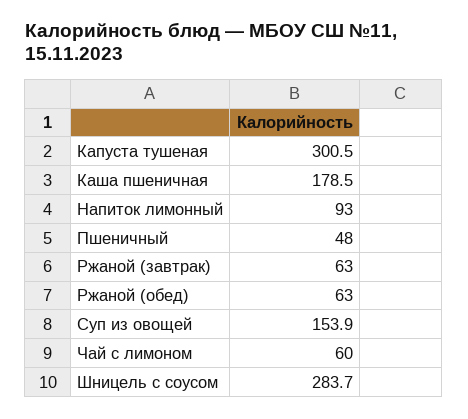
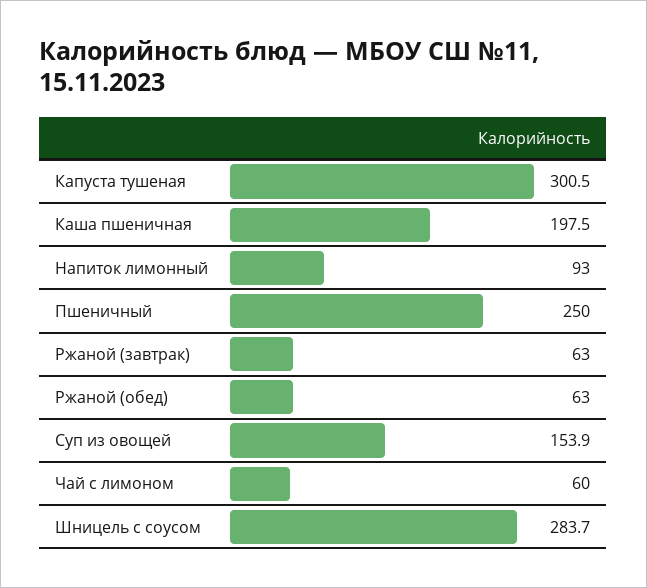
  {
    "Капуста тушеная": 300.5,
-   "Каша пшеничная": 178.5,
+   "Каша пшеничная": 197.5,
    "Напиток лимонный": 93,
-   "Пшеничный": 48,
+   "Пшеничный": 250,
    "Ржаной (завтрак)": 63,
    "Ржаной (обед)": 63,
    "Суп из овощей": 153.9,
    "Чай с лимоном": 60,
    "Шницель с соусом": 283.7
  }

